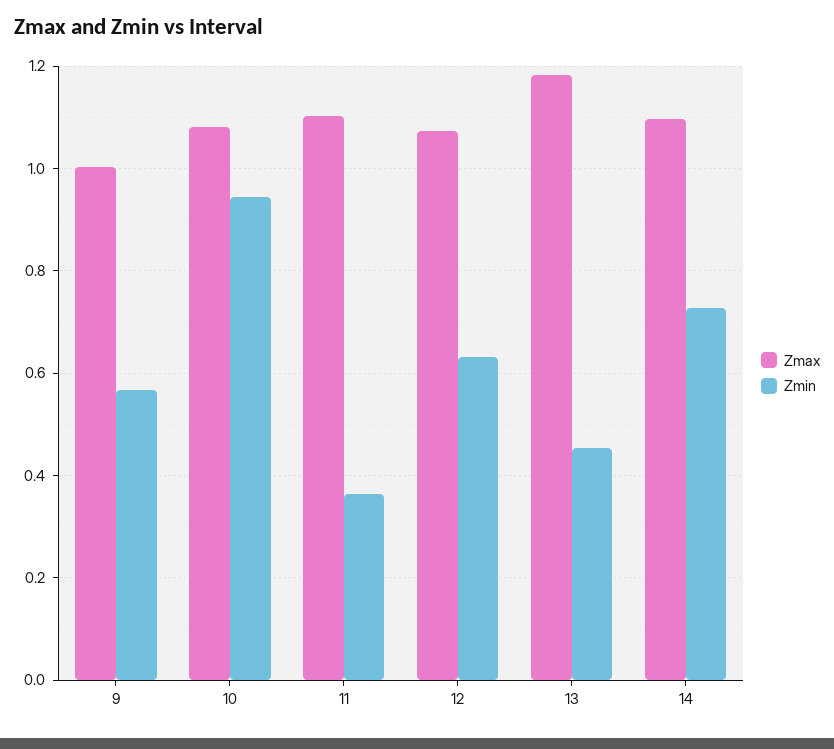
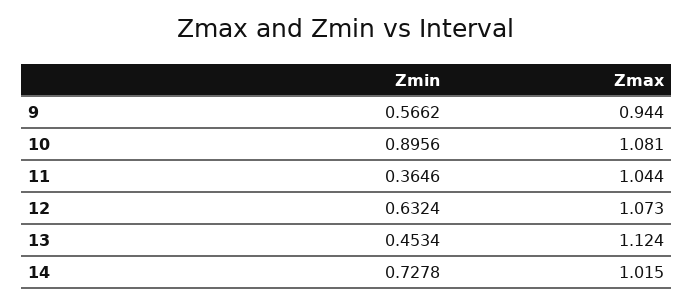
  {
    "Zmax": {
-     "9": 1,
+     "9": 0.944,
      "10": 1.081,
-     "11": 1.1,
+     "11": 1.044,
      "12": 1.073,
-     "13": 1.18,
+     "13": 1.124,
-     "14": 1.1
+     "14": 1.015
    },
    "Zmin": {
      "9": 0.5662,
-     "10": 0.94,
+     "10": 0.8956,
      "11": 0.3646,
      "12": 0.6324,
      "13": 0.4534,
      "14": 0.7278
    }
  }

